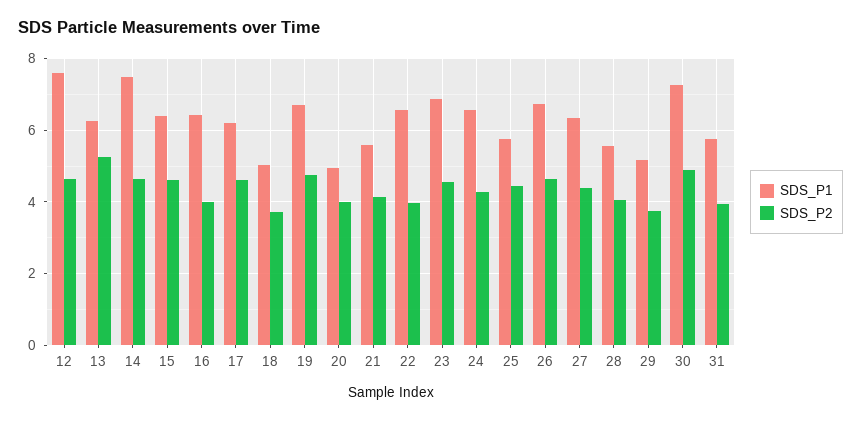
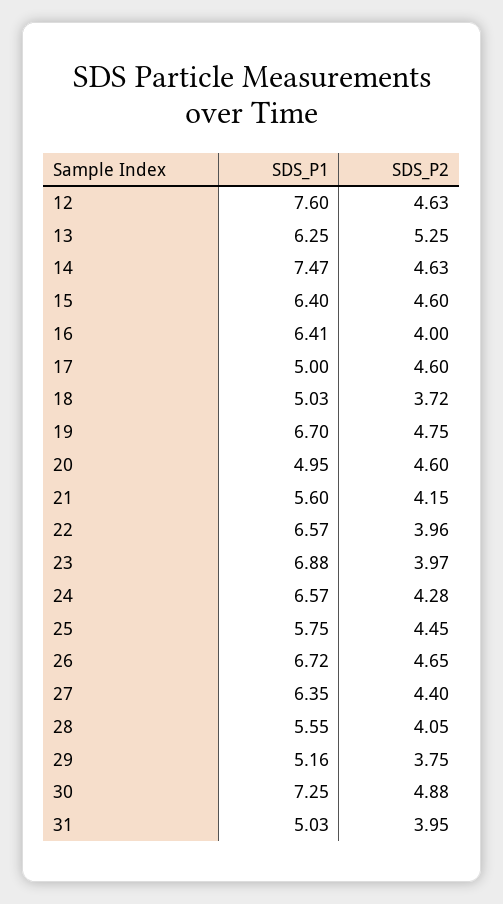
  {
    "SDS_P1": {
      "12": 7.6,
      "13": 6.25,
      "14": 7.47,
      "15": 6.4,
      "16": 6.41,
-     "17": 6.2,
+     "17": 5,
      "18": 5.03,
      "19": 6.7,
      "20": 4.95,
      "21": 5.6,
      "22": 6.57,
      "23": 6.88,
      "24": 6.57,
      "25": 5.75,
      "26": 6.72,
      "27": 6.35,
      "28": 5.55,
      "29": 5.16,
      "30": 7.25,
-     "31": 5.8
+     "31": 5.03
    },
    "SDS_P2": {
      "12": 4.63,
      "13": 5.25,
      "14": 4.63,
      "15": 4.6,
      "16": 4,
      "17": 4.6,
      "18": 3.72,
      "19": 4.75,
-     "20": 4,
+     "20": 4.6,
      "21": 4.15,
      "22": 3.96,
-     "23": 4.6,
+     "23": 3.97,
      "24": 4.28,
      "25": 4.45,
      "26": 4.65,
      "27": 4.4,
      "28": 4.05,
      "29": 3.75,
      "30": 4.88,
      "31": 3.95
    }
  }

